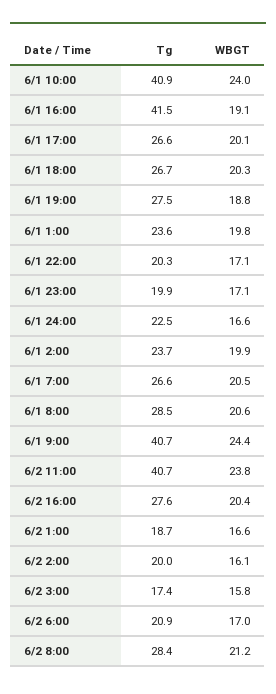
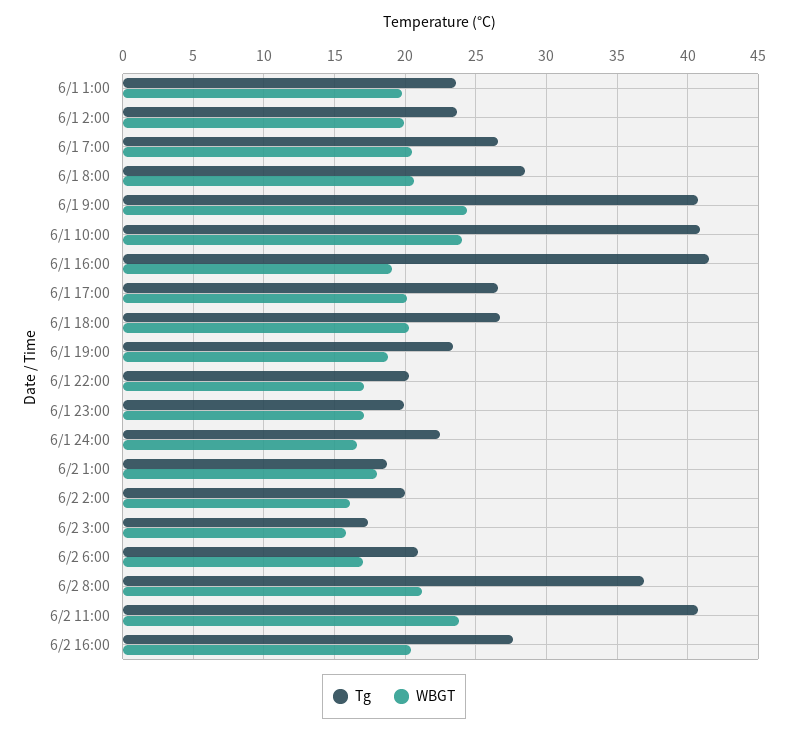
  {
    "Tg": {
      "6/1 10:00": 40.9,
      "6/1 16:00": 41.5,
      "6/1 17:00": 26.6,
      "6/1 18:00": 26.7,
-     "6/1 19:00": 27.5,
+     "6/1 19:00": 23.5,
      "6/1 1:00": 23.6,
      "6/1 22:00": 20.3,
      "6/1 23:00": 19.9,
      "6/1 24:00": 22.5,
      "6/1 2:00": 23.7,
      "6/1 7:00": 26.6,
      "6/1 8:00": 28.5,
      "6/1 9:00": 40.7,
      "6/2 11:00": 40.7,
      "6/2 16:00": 27.6,
      "6/2 1:00": 18.7,
      "6/2 2:00": 20,
      "6/2 3:00": 17.4,
      "6/2 6:00": 20.9,
-     "6/2 8:00": 28.4
+     "6/2 8:00": 37
    },
    "WBGT": {
      "6/1 10:00": 24,
      "6/1 16:00": 19.1,
      "6/1 17:00": 20.1,
      "6/1 18:00": 20.3,
      "6/1 19:00": 18.8,
      "6/1 1:00": 19.8,
      "6/1 22:00": 17.1,
      "6/1 23:00": 17.1,
      "6/1 24:00": 16.6,
      "6/1 2:00": 19.9,
      "6/1 7:00": 20.5,
      "6/1 8:00": 20.6,
      "6/1 9:00": 24.4,
      "6/2 11:00": 23.8,
      "6/2 16:00": 20.4,
-     "6/2 1:00": 16.6,
+     "6/2 1:00": 18,
      "6/2 2:00": 16.1,
      "6/2 3:00": 15.8,
      "6/2 6:00": 17,
      "6/2 8:00": 21.2
    }
  }

